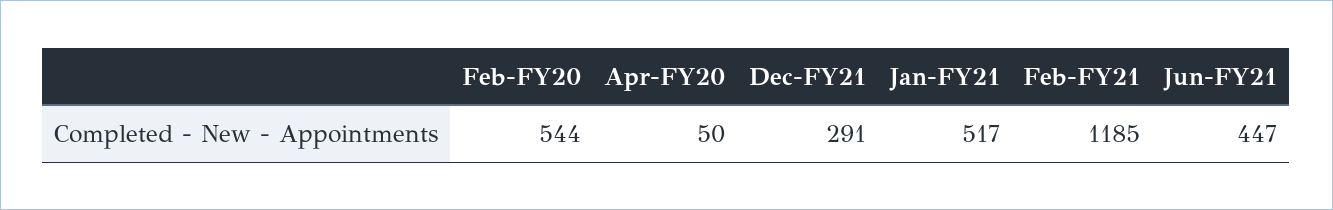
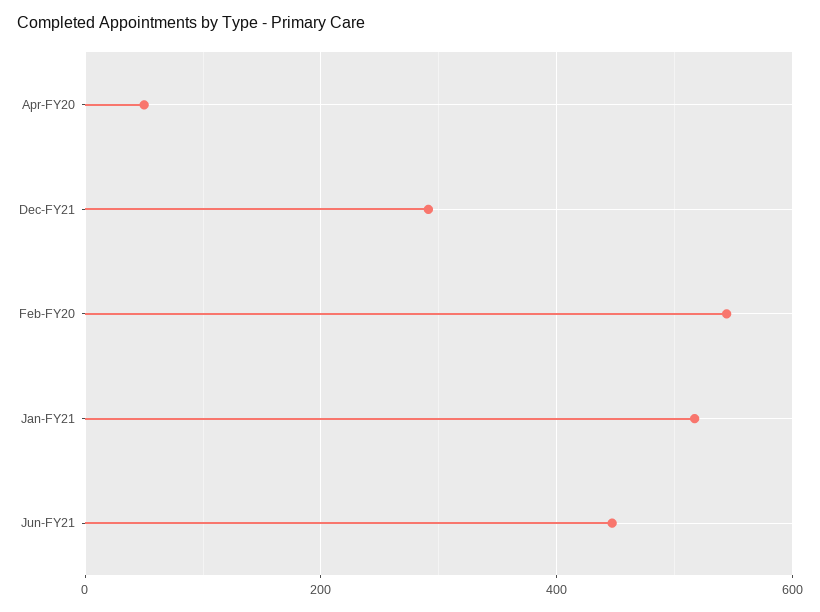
  {
    "Feb-FY20": 544,
    "Apr-FY20": 50,
    "Dec-FY21": 291,
    "Jan-FY21": 517,
-   "Feb-FY21": 1185,
    "Jun-FY21": 447
  }

